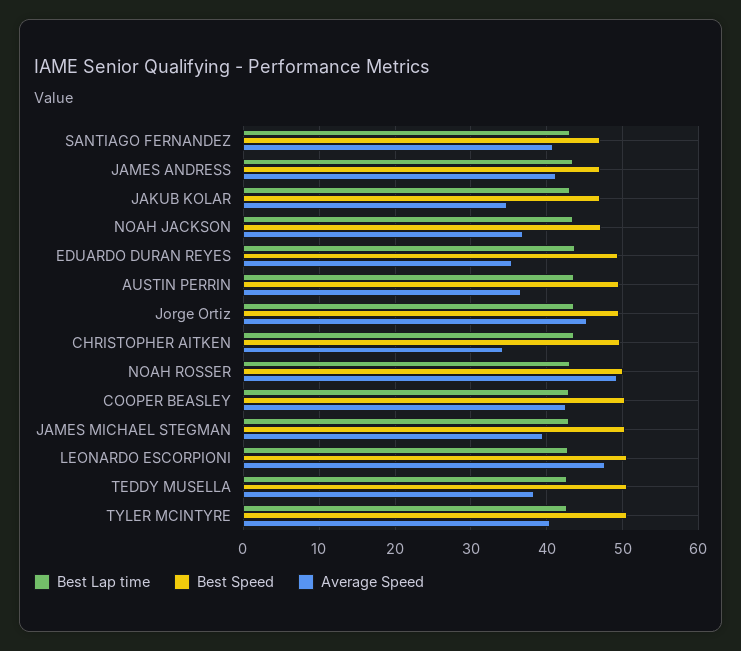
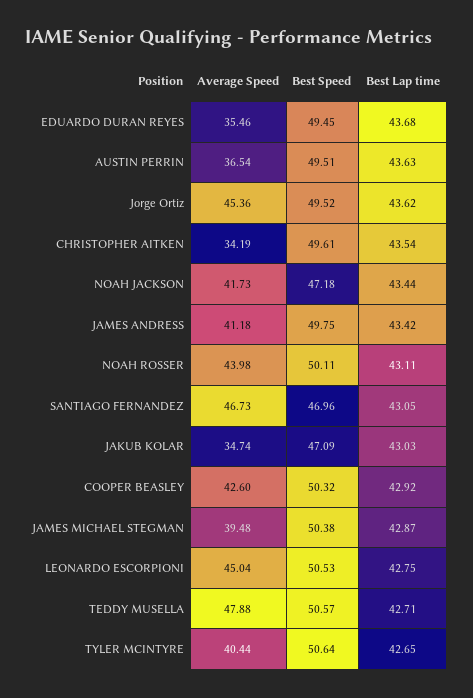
  {
    "Best Lap time": {
      "SANTIAGO FERNANDEZ": 43.05,
      "JAMES ANDRESS": 43.42,
      "JAKUB KOLAR": 43.03,
      "NOAH JACKSON": 43.44,
      "EDUARDO DURAN REYES": 43.68,
      "AUSTIN PERRIN": 43.63,
      "Jorge Ortiz": 43.62,
      "CHRISTOPHER AITKEN": 43.54,
      "NOAH ROSSER": 43.11,
      "COOPER BEASLEY": 42.92,
      "JAMES MICHAEL STEGMAN": 42.87,
      "LEONARDO ESCORPIONI": 42.75,
      "TEDDY MUSELLA": 42.71,
      "TYLER MCINTYRE": 42.65
    },
    "Best Speed": {
      "SANTIAGO FERNANDEZ": 46.96,
-     "JAMES ANDRESS": 47,
+     "JAMES ANDRESS": 49.75,
      "JAKUB KOLAR": 47.09,
      "NOAH JACKSON": 47.18,
      "EDUARDO DURAN REYES": 49.45,
      "AUSTIN PERRIN": 49.51,
      "Jorge Ortiz": 49.52,
      "CHRISTOPHER AITKEN": 49.61,
      "NOAH ROSSER": 50.11,
      "COOPER BEASLEY": 50.32,
      "JAMES MICHAEL STEGMAN": 50.38,
      "LEONARDO ESCORPIONI": 50.53,
      "TEDDY MUSELLA": 50.57,
      "TYLER MCINTYRE": 50.64
    },
    "Average Speed": {
-     "SANTIAGO FERNANDEZ": 41,
+     "SANTIAGO FERNANDEZ": 46.73,
      "JAMES ANDRESS": 41.18,
      "JAKUB KOLAR": 34.74,
-     "NOAH JACKSON": 37,
+     "NOAH JACKSON": 41.73,
      "EDUARDO DURAN REYES": 35.46,
      "AUSTIN PERRIN": 36.54,
      "Jorge Ortiz": 45.36,
      "CHRISTOPHER AITKEN": 34.19,
-     "NOAH ROSSER": 49,
+     "NOAH ROSSER": 43.98,
      "COOPER BEASLEY": 42.6,
      "JAMES MICHAEL STEGMAN": 39.48,
-     "LEONARDO ESCORPIONI": 48,
+     "LEONARDO ESCORPIONI": 45.04,
-     "TEDDY MUSELLA": 38,
+     "TEDDY MUSELLA": 47.88,
      "TYLER MCINTYRE": 40.44
    }
  }

